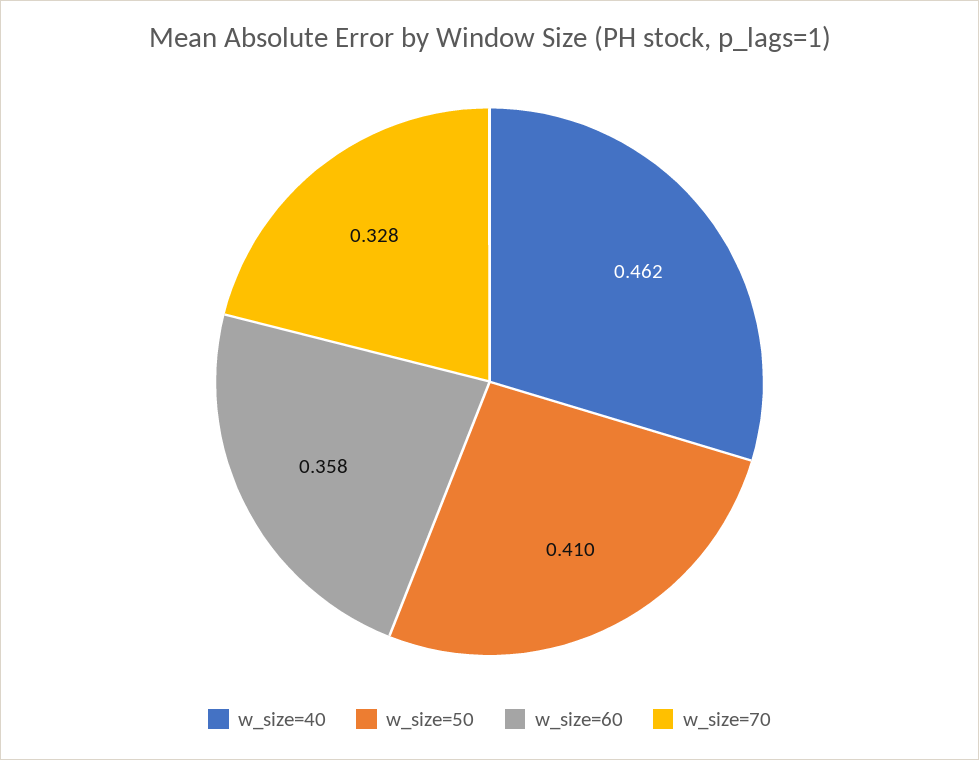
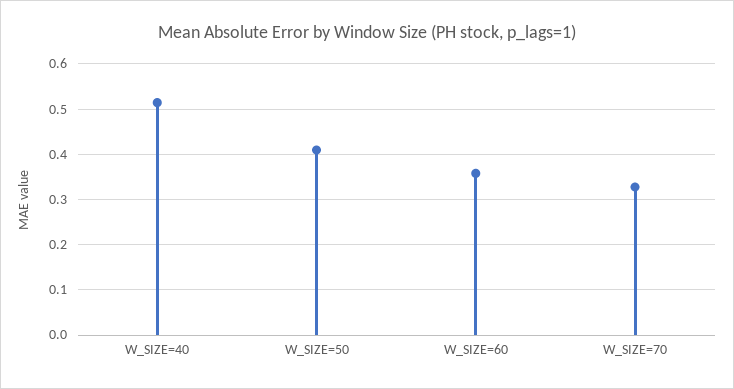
  {
-   "w_size=40": 0.462,
+   "w_size=40": 0.52,
    "w_size=50": 0.41,
    "w_size=60": 0.358,
    "w_size=70": 0.328
  }

